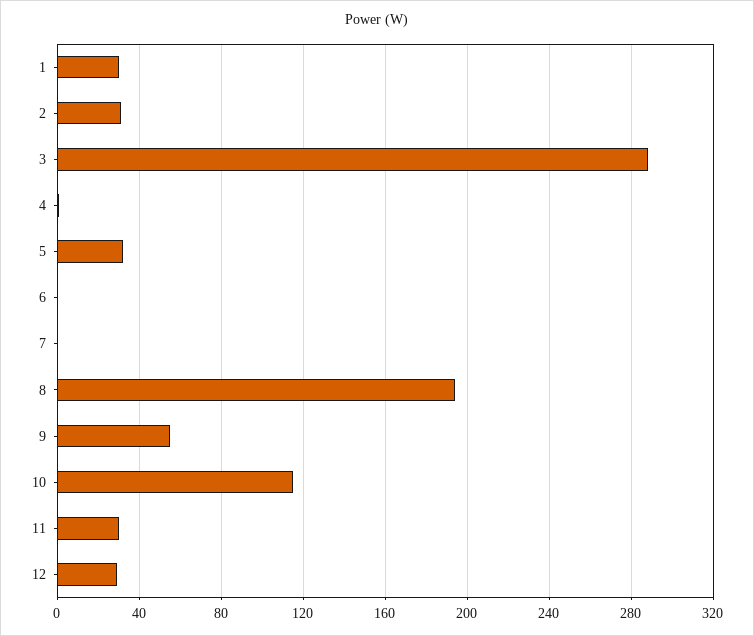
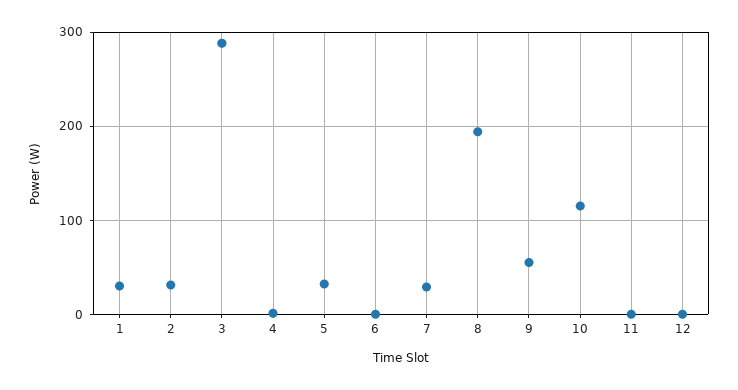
  {
    "1": 30,
    "2": 30,
    "3": 290,
    "4": 0,
    "5": 30,
    "6": 0,
-   "7": 0,
+   "7": 30,
    "8": 195,
    "9": 55,
    "10": 115,
-   "11": 30,
+   "11": 0,
-   "12": 30
+   "12": 0
  }

